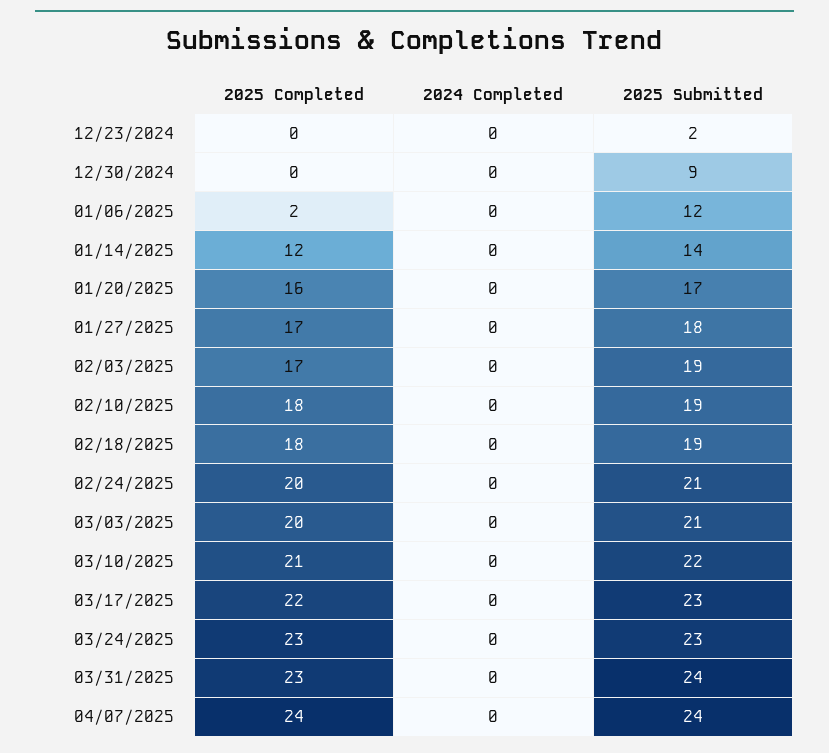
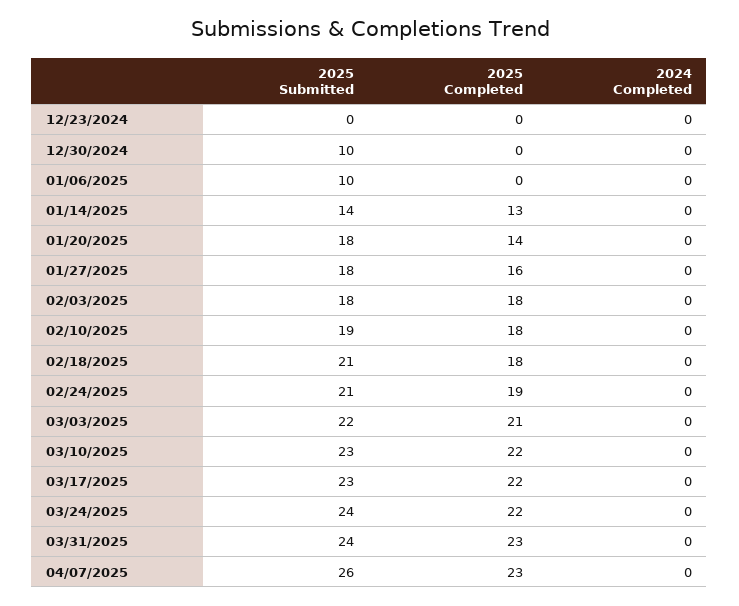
  {
    "2025 Completed": {
      "12/23/2024": 0,
      "12/30/2024": 0,
-     "01/06/2025": 2,
+     "01/06/2025": 0,
-     "01/14/2025": 12,
+     "01/14/2025": 13,
-     "01/20/2025": 16,
+     "01/20/2025": 14,
-     "01/27/2025": 17,
+     "01/27/2025": 16,
-     "02/03/2025": 17,
+     "02/03/2025": 18,
      "02/10/2025": 18,
      "02/18/2025": 18,
-     "02/24/2025": 20,
+     "02/24/2025": 19,
-     "03/03/2025": 20,
+     "03/03/2025": 21,
-     "03/10/2025": 21,
+     "03/10/2025": 22,
      "03/17/2025": 22,
-     "03/24/2025": 23,
+     "03/24/2025": 22,
      "03/31/2025": 23,
-     "04/07/2025": 24
+     "04/07/2025": 23
    },
    "2024 Completed": {
      "12/23/2024": 0,
      "12/30/2024": 0,
      "01/06/2025": 0,
      "01/14/2025": 0,
      "01/20/2025": 0,
      "01/27/2025": 0,
      "02/03/2025": 0,
      "02/10/2025": 0,
      "02/18/2025": 0,
      "02/24/2025": 0,
      "03/03/2025": 0,
      "03/10/2025": 0,
      "03/17/2025": 0,
      "03/24/2025": 0,
      "03/31/2025": 0,
      "04/07/2025": 0
    },
    "2025 Submitted": {
-     "12/23/2024": 2,
+     "12/23/2024": 0,
-     "12/30/2024": 9,
+     "12/30/2024": 10,
-     "01/06/2025": 12,
+     "01/06/2025": 10,
      "01/14/2025": 14,
-     "01/20/2025": 17,
+     "01/20/2025": 18,
      "01/27/2025": 18,
-     "02/03/2025": 19,
+     "02/03/2025": 18,
      "02/10/2025": 19,
-     "02/18/2025": 19,
+     "02/18/2025": 21,
      "02/24/2025": 21,
-     "03/03/2025": 21,
+     "03/03/2025": 22,
-     "03/10/2025": 22,
+     "03/10/2025": 23,
      "03/17/2025": 23,
-     "03/24/2025": 23,
+     "03/24/2025": 24,
      "03/31/2025": 24,
-     "04/07/2025": 24
+     "04/07/2025": 26
    }
  }

